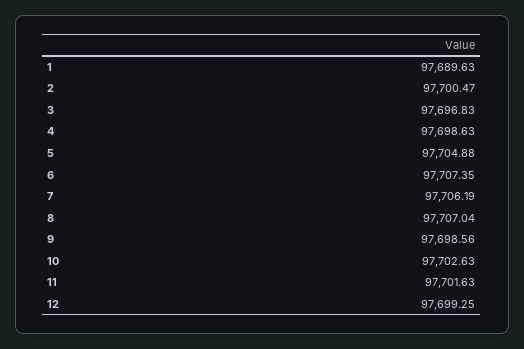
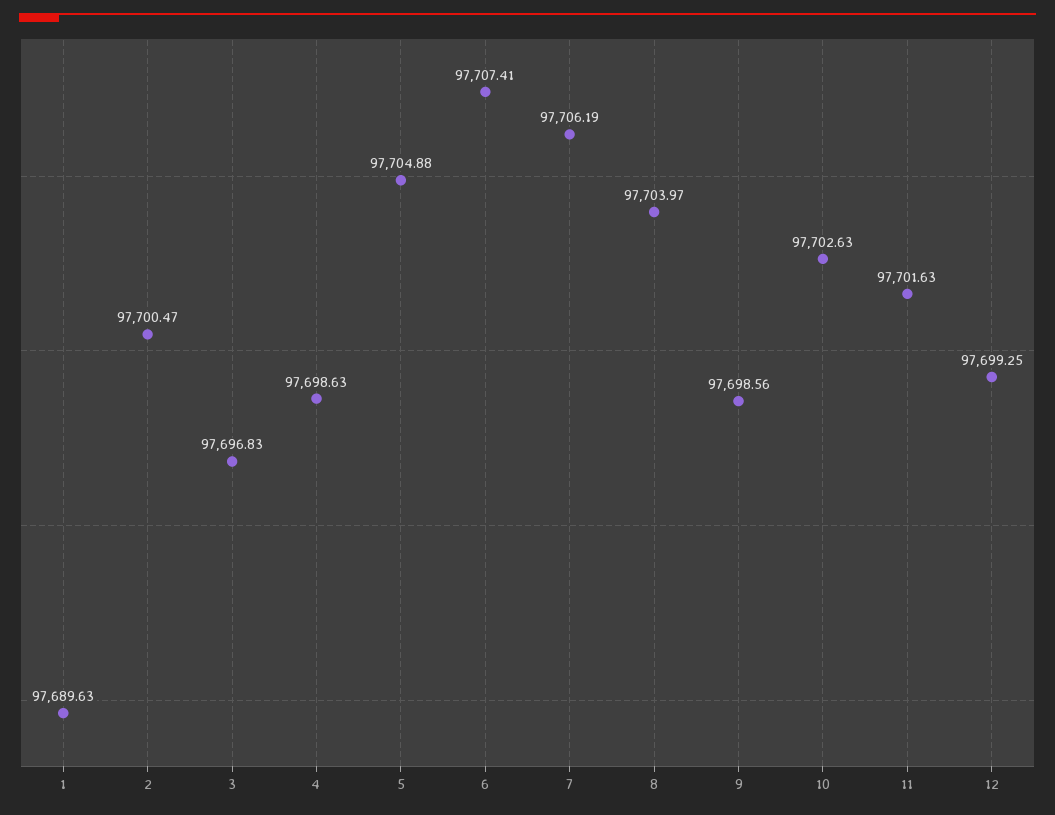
  {
    "1": 97689.63,
    "2": 97700.47,
    "3": 97696.83,
    "4": 97698.63,
    "5": 97704.88,
-   "6": 97707.35,
+   "6": 97707.41,
    "7": 97706.19,
-   "8": 97707.04,
+   "8": 97703.97,
    "9": 97698.56,
    "10": 97702.63,
    "11": 97701.63,
    "12": 97699.25
  }

